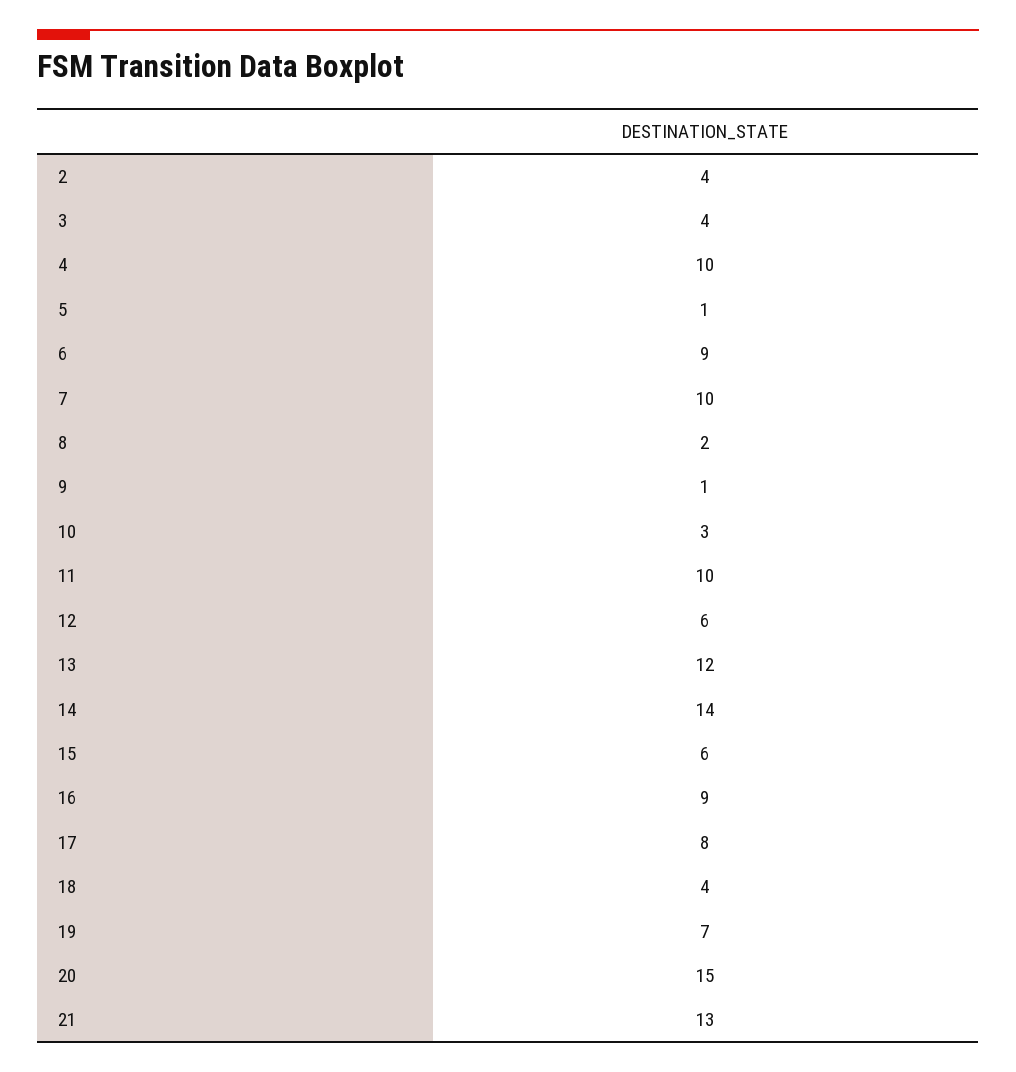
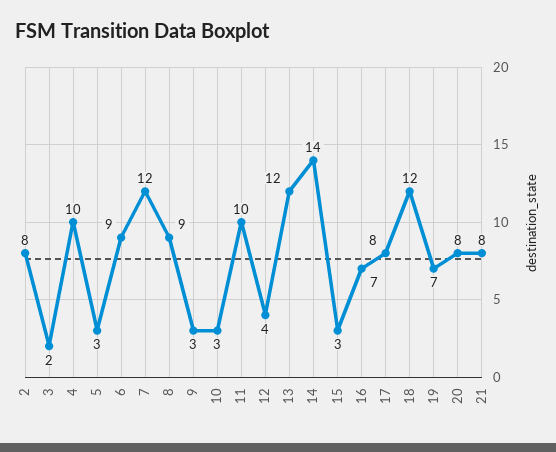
  {
-   "2": 4,
+   "2": 8,
-   "3": 4,
+   "3": 2,
    "4": 10,
-   "5": 1,
+   "5": 3,
    "6": 9,
-   "7": 10,
+   "7": 12,
-   "8": 2,
+   "8": 9,
-   "9": 1,
+   "9": 3,
    "10": 3,
    "11": 10,
-   "12": 6,
+   "12": 4,
    "13": 12,
    "14": 14,
-   "15": 6,
+   "15": 3,
-   "16": 9,
+   "16": 7,
    "17": 8,
-   "18": 4,
+   "18": 12,
    "19": 7,
-   "20": 15,
+   "20": 8,
-   "21": 13
+   "21": 8
  }

